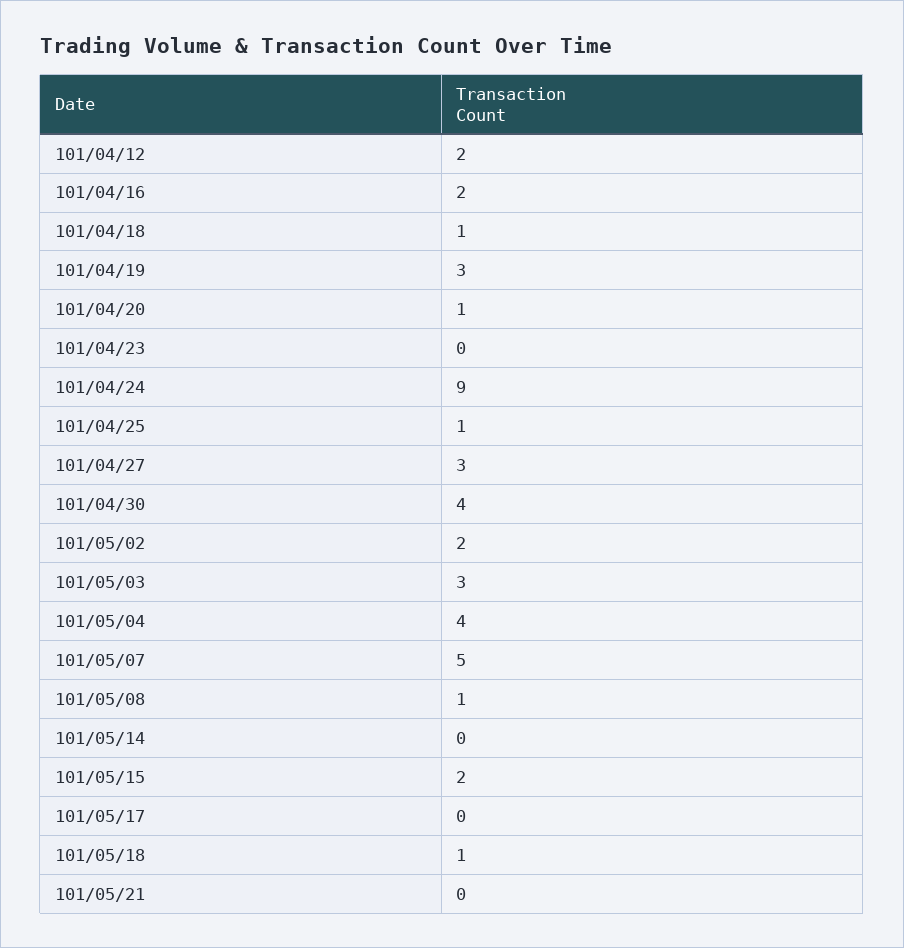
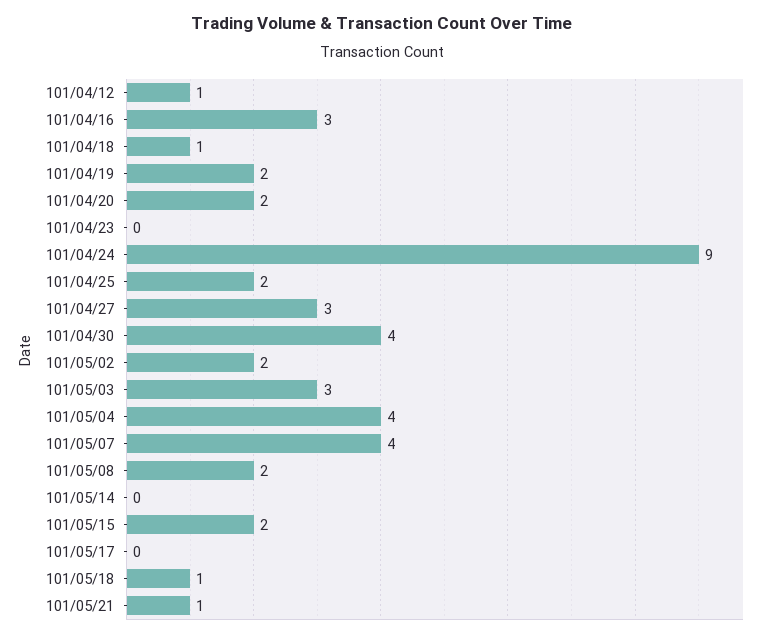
  {
-   "101/04/12": 2,
+   "101/04/12": 1,
-   "101/04/16": 2,
+   "101/04/16": 3,
    "101/04/18": 1,
-   "101/04/19": 3,
+   "101/04/19": 2,
-   "101/04/20": 1,
+   "101/04/20": 2,
    "101/04/23": 0,
    "101/04/24": 9,
-   "101/04/25": 1,
+   "101/04/25": 2,
    "101/04/27": 3,
    "101/04/30": 4,
    "101/05/02": 2,
    "101/05/03": 3,
    "101/05/04": 4,
-   "101/05/07": 5,
+   "101/05/07": 4,
-   "101/05/08": 1,
+   "101/05/08": 2,
    "101/05/14": 0,
    "101/05/15": 2,
    "101/05/17": 0,
    "101/05/18": 1,
-   "101/05/21": 0
+   "101/05/21": 1
  }

